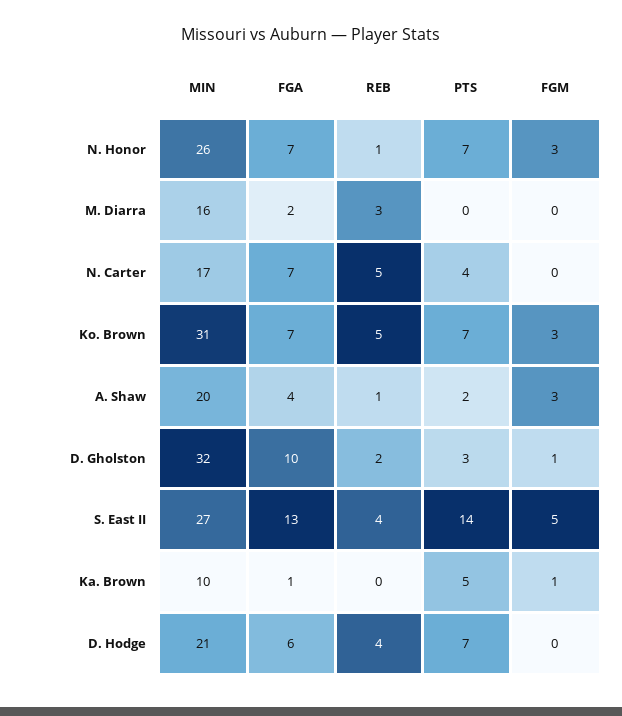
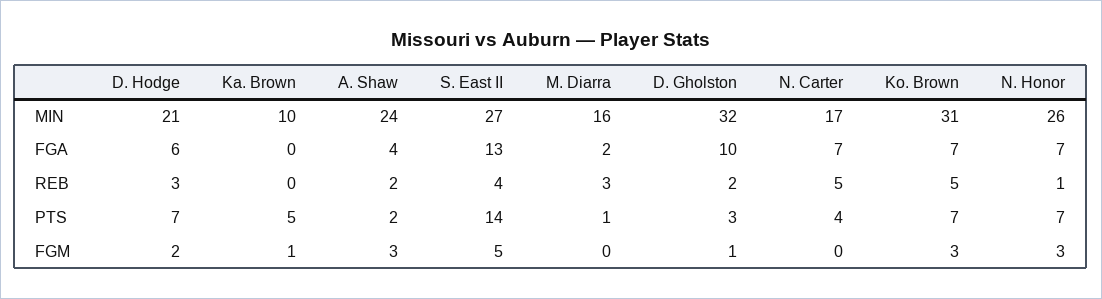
  {
    "MIN": {
      "N. Honor": 26,
      "M. Diarra": 16,
      "N. Carter": 17,
      "Ko. Brown": 31,
-     "A. Shaw": 20,
+     "A. Shaw": 24,
      "D. Gholston": 32,
      "S. East II": 27,
      "Ka. Brown": 10,
      "D. Hodge": 21
    },
    "FGA": {
      "N. Honor": 7,
      "M. Diarra": 2,
      "N. Carter": 7,
      "Ko. Brown": 7,
      "A. Shaw": 4,
      "D. Gholston": 10,
      "S. East II": 13,
-     "Ka. Brown": 1,
+     "Ka. Brown": 0,
      "D. Hodge": 6
    },
    "REB": {
      "N. Honor": 1,
      "M. Diarra": 3,
      "N. Carter": 5,
      "Ko. Brown": 5,
-     "A. Shaw": 1,
+     "A. Shaw": 2,
      "D. Gholston": 2,
      "S. East II": 4,
      "Ka. Brown": 0,
-     "D. Hodge": 4
+     "D. Hodge": 3
    },
    "PTS": {
      "N. Honor": 7,
-     "M. Diarra": 0,
+     "M. Diarra": 1,
      "N. Carter": 4,
      "Ko. Brown": 7,
      "A. Shaw": 2,
      "D. Gholston": 3,
      "S. East II": 14,
      "Ka. Brown": 5,
      "D. Hodge": 7
    },
    "FGM": {
      "N. Honor": 3,
      "M. Diarra": 0,
      "N. Carter": 0,
      "Ko. Brown": 3,
      "A. Shaw": 3,
      "D. Gholston": 1,
      "S. East II": 5,
      "Ka. Brown": 1,
-     "D. Hodge": 0
+     "D. Hodge": 2
    }
  }

